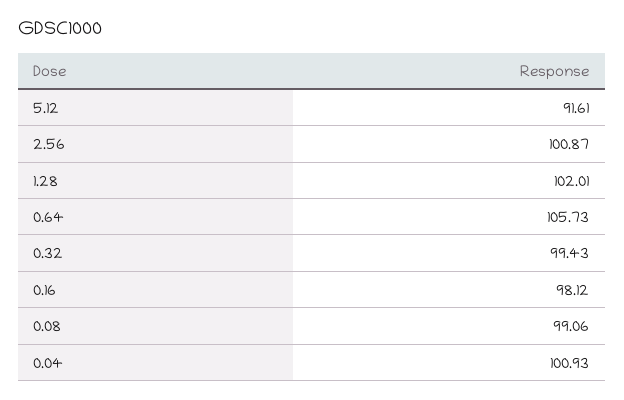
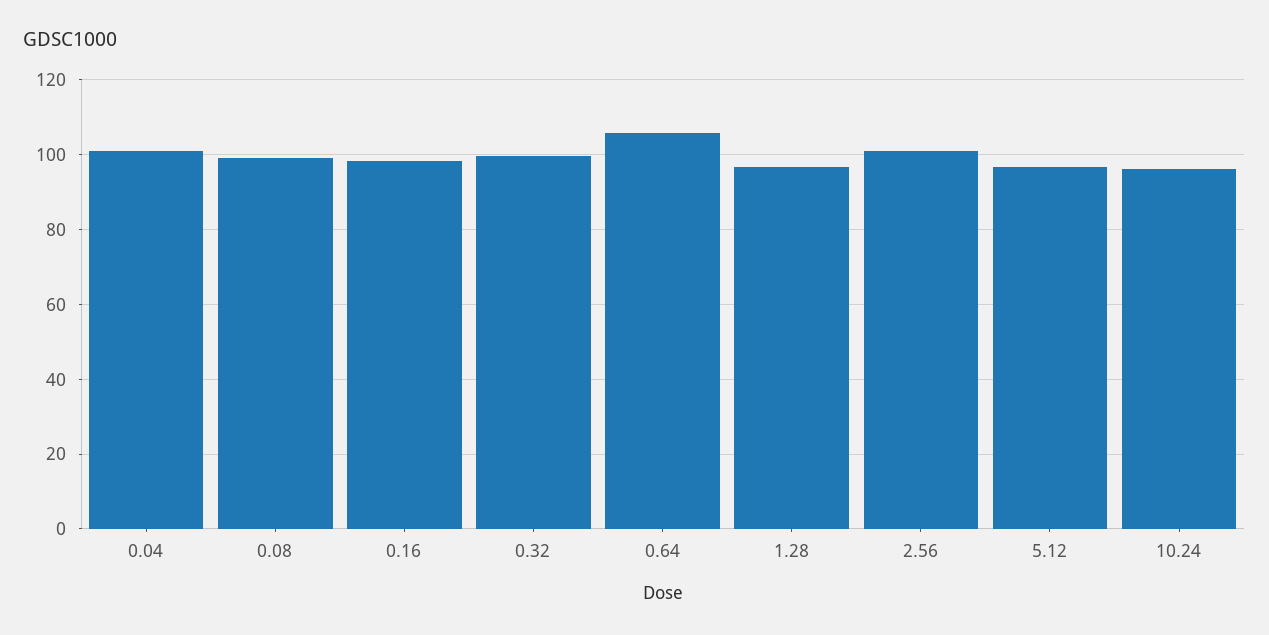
  {
-   "5.12": 91.61,
+   "5.12": 96,
    "2.56": 100.87,
-   "1.28": 102.01,
+   "1.28": 96,
    "0.64": 105.73,
    "0.32": 99.43,
    "0.16": 98.12,
    "0.08": 99.06,
-   "0.04": 100.93
+   "0.04": 100.93,
+   "10.24": 96
  }

